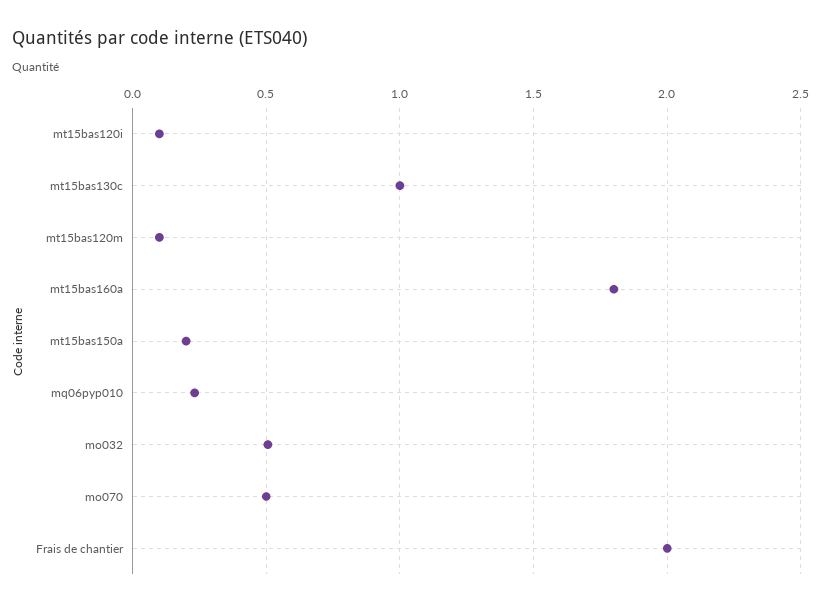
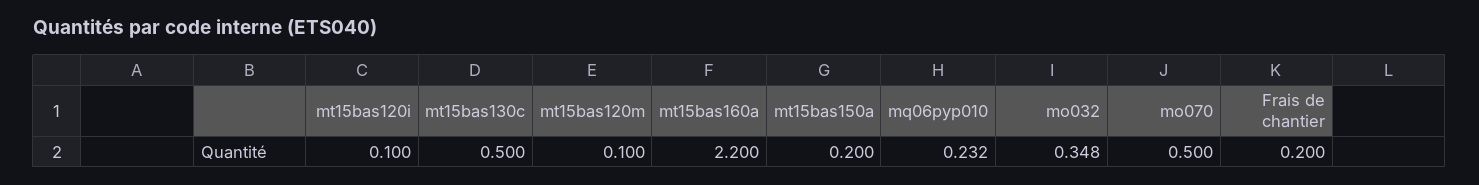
  {
    "mt15bas120i": 0.1,
-   "mt15bas130c": 1,
+   "mt15bas130c": 0.5,
    "mt15bas120m": 0.1,
-   "mt15bas160a": 1.8,
+   "mt15bas160a": 2.2,
    "mt15bas150a": 0.2,
    "mq06pyp010": 0.232,
-   "mo032": 0.5,
+   "mo032": 0.348,
    "mo070": 0.5,
-   "Frais de chantier": 2
+   "Frais de chantier": 0.2
  }

